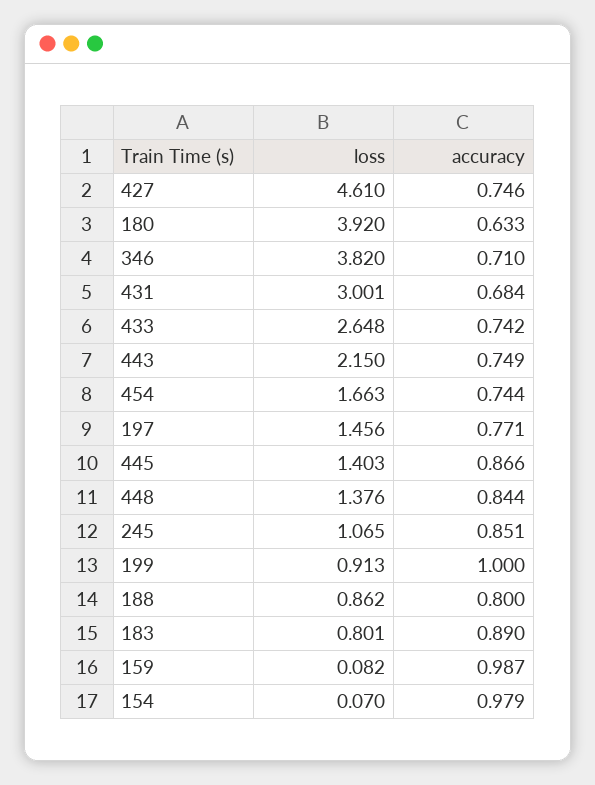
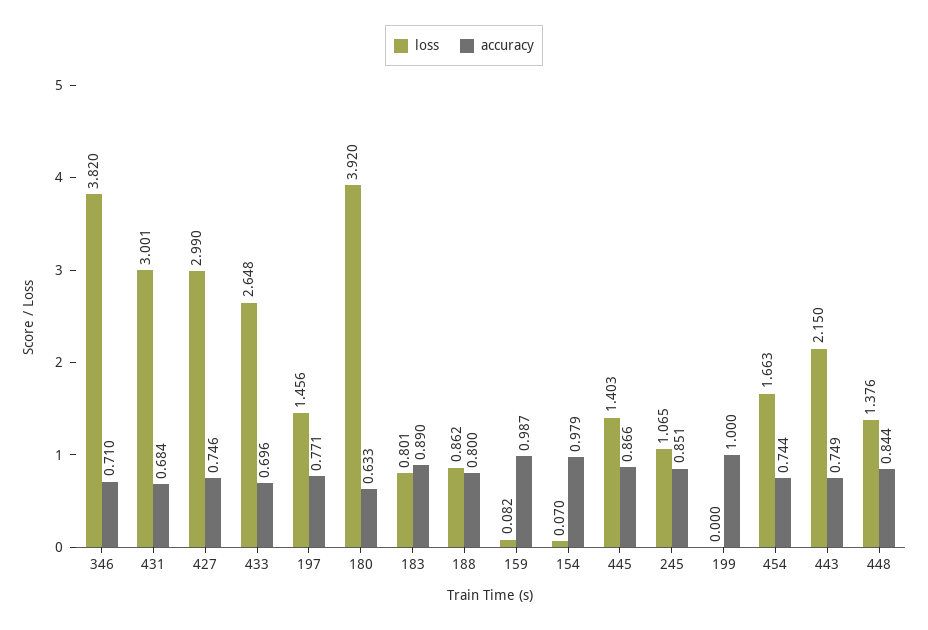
  {
    "loss": {
-     "427": 4.61,
+     "427": 2.99,
      "180": 3.92,
      "346": 3.82,
      "431": 3.001,
      "433": 2.648,
      "443": 2.15,
      "454": 1.663,
      "197": 1.456,
      "445": 1.403,
      "448": 1.376,
      "245": 1.065,
-     "199": 0.913,
+     "199": 0,
      "188": 0.862,
      "183": 0.801,
      "159": 0.082,
      "154": 0.07
    },
    "accuracy": {
      "427": 0.746,
      "180": 0.633,
      "346": 0.71,
      "431": 0.684,
-     "433": 0.742,
+     "433": 0.696,
      "443": 0.749,
      "454": 0.744,
      "197": 0.771,
      "445": 0.866,
      "448": 0.844,
      "245": 0.851,
      "199": 1,
      "188": 0.8,
      "183": 0.89,
      "159": 0.987,
      "154": 0.979
    }
  }

